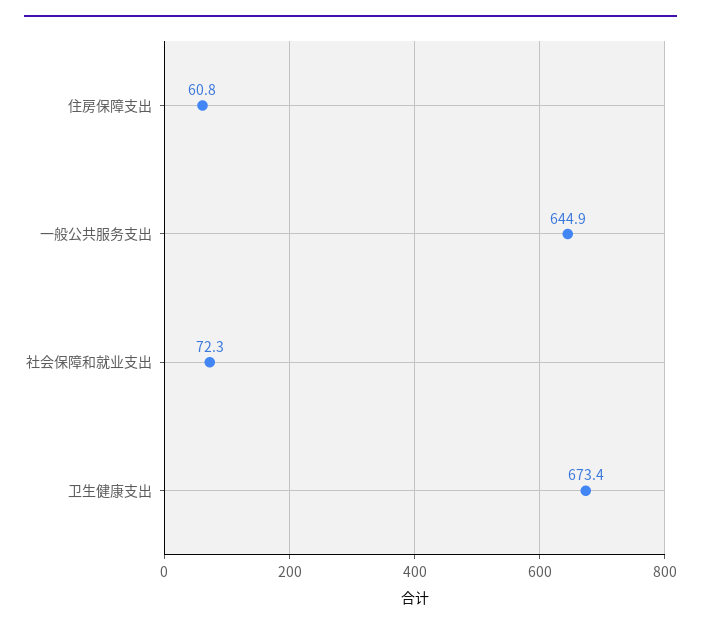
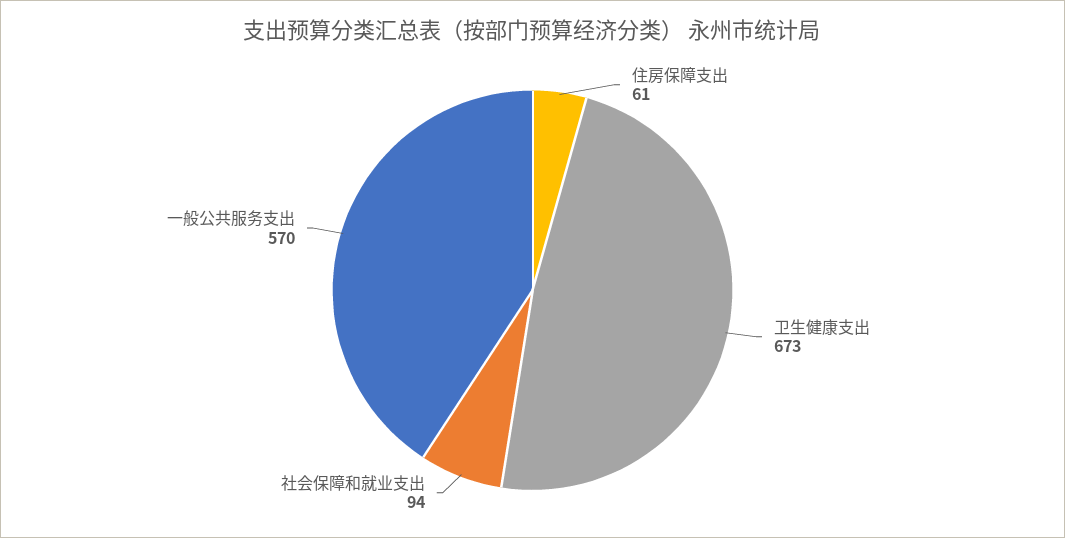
  {
    "住房保障支出": 60.8,
-   "一般公共服务支出": 644.9,
+   "一般公共服务支出": 570,
-   "社会保障和就业支出": 72.3,
+   "社会保障和就业支出": 94,
    "卫生健康支出": 673.4
  }

